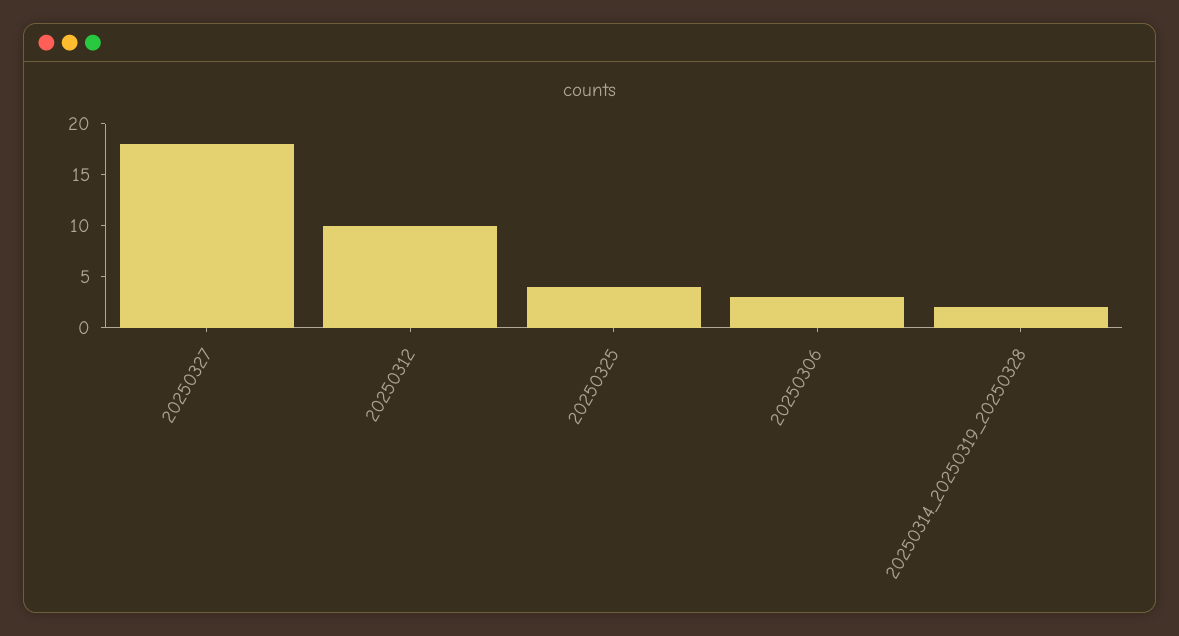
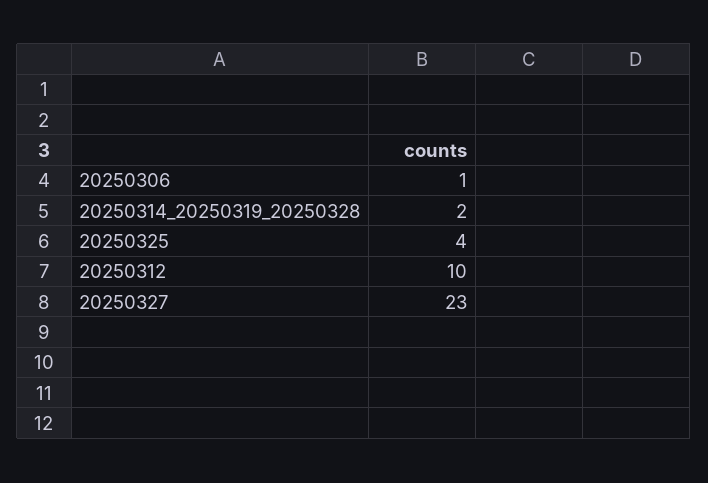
  {
-   "20250327": 18,
+   "20250327": 23,
    "20250312": 10,
    "20250325": 4,
-   "20250306": 3,
+   "20250306": 1,
    "20250314_20250319_20250328": 2
  }

